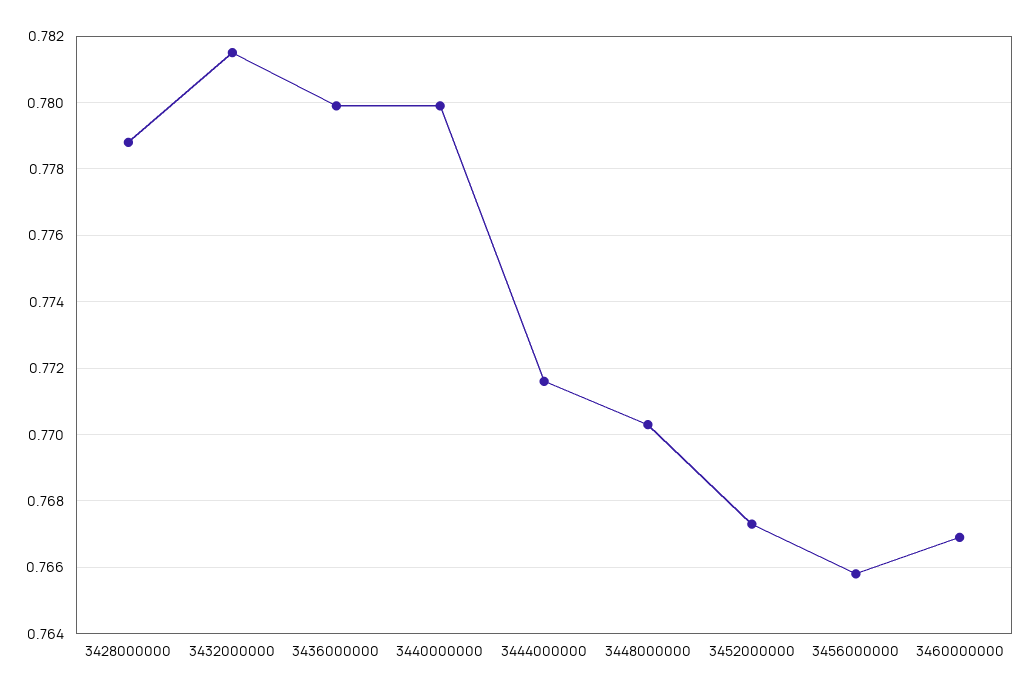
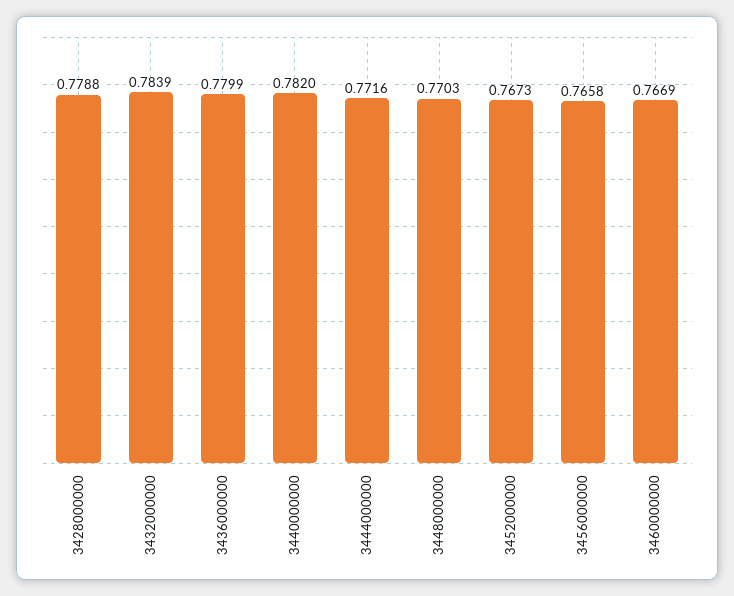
  {
    "3428000000": 0.7788,
-   "3432000000": 0.7815,
+   "3432000000": 0.7839,
    "3436000000": 0.7799,
-   "3440000000": 0.78,
+   "3440000000": 0.782,
    "3444000000": 0.7716,
    "3448000000": 0.7703,
    "3452000000": 0.7673,
    "3456000000": 0.7658,
    "3460000000": 0.7669
  }

